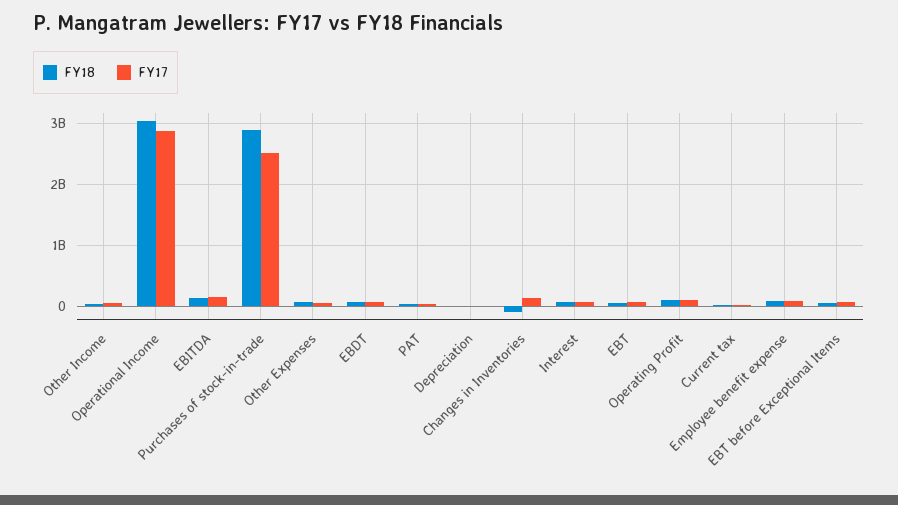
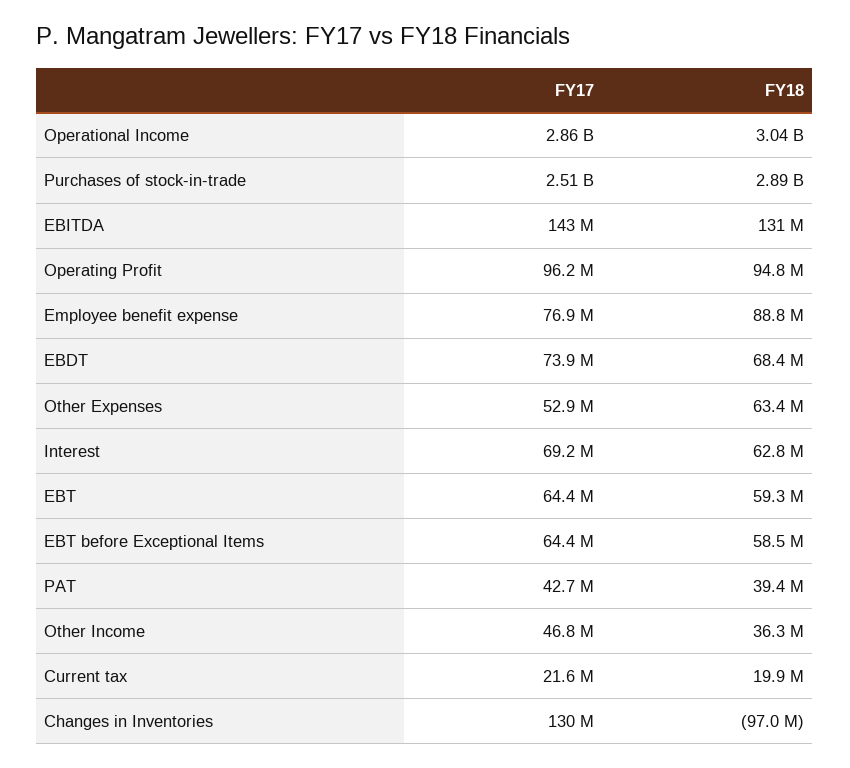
  {
    "FY18": {
      "Other Income": 36300000,
      "Operational Income": 3040000000,
      "EBITDA": 131000000,
      "Purchases of stock-in-trade": 2890000000,
      "Other Expenses": 63400000,
      "EBDT": 68400000,
      "PAT": 39400000,
-     "Depreciation": 0,
      "Changes in Inventories": -97000000,
      "Interest": 62800000,
      "EBT": 59300000,
      "Operating Profit": 94800000,
      "Current tax": 19900000,
      "Employee benefit expense": 88800000,
      "EBT before Exceptional Items": 58500000
    },
    "FY17": {
      "Other Income": 46800000,
      "Operational Income": 2860000000,
      "EBITDA": 143000000,
      "Purchases of stock-in-trade": 2510000000,
      "Other Expenses": 52900000,
      "EBDT": 73900000,
      "PAT": 42700000,
-     "Depreciation": 0,
      "Changes in Inventories": 130000000,
      "Interest": 69200000,
      "EBT": 64400000,
      "Operating Profit": 96200000,
      "Current tax": 21600000,
      "Employee benefit expense": 76900000,
      "EBT before Exceptional Items": 64400000
    }
  }

